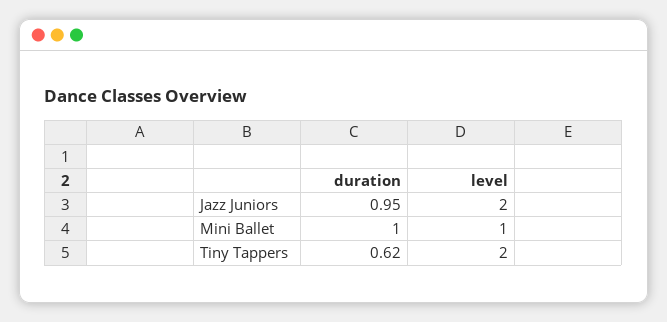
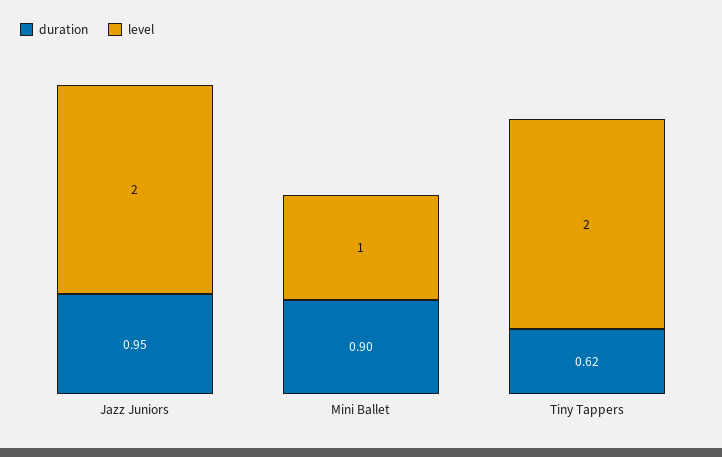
  {
    "duration": {
      "Jazz Juniors": 0.95,
-     "Mini Ballet": 1,
+     "Mini Ballet": 0.9,
      "Tiny Tappers": 0.62
    },
    "level": {
      "Jazz Juniors": 2,
      "Mini Ballet": 1,
      "Tiny Tappers": 2
    }
  }

